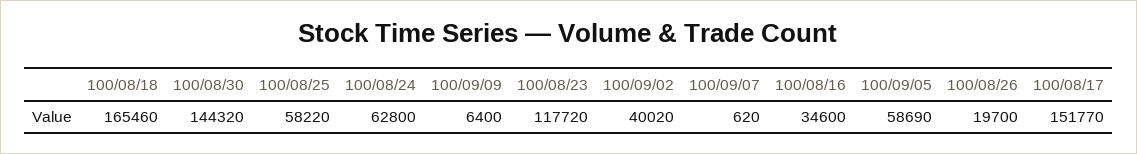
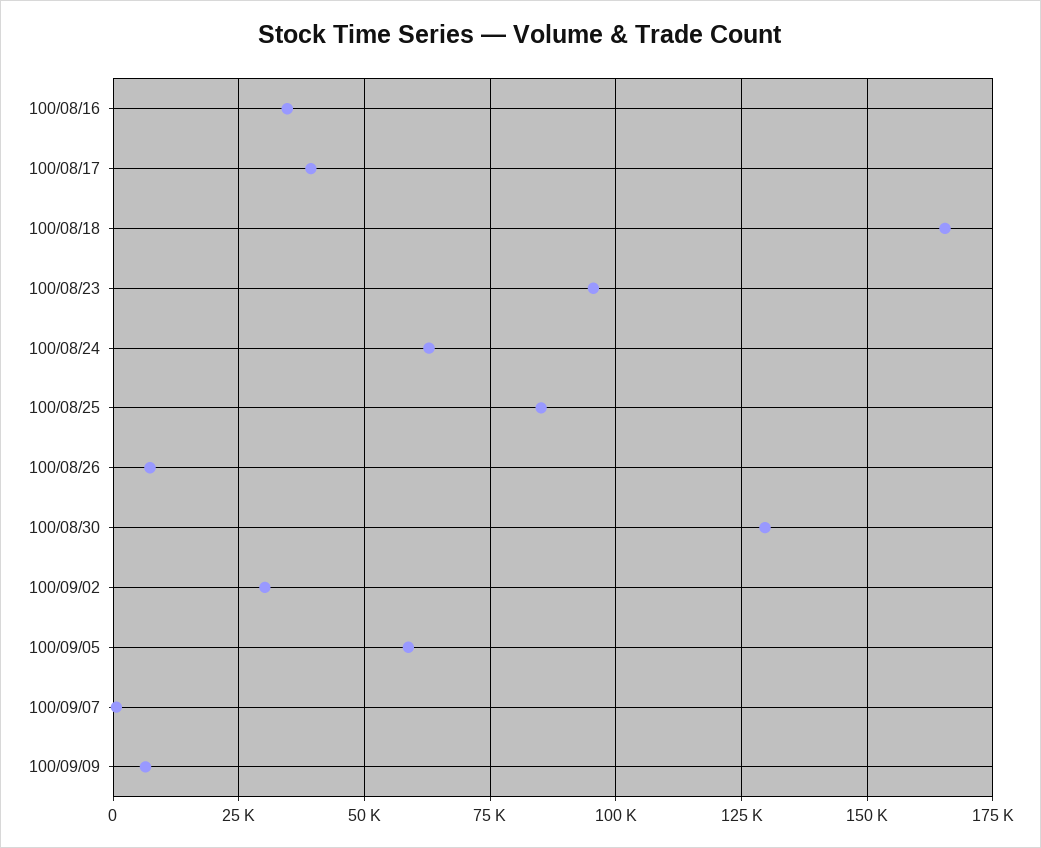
  {
    "100/08/18": 165460,
-   "100/08/30": 144320,
+   "100/08/30": 130000,
-   "100/08/25": 58220,
+   "100/08/25": 85000,
    "100/08/24": 62800,
    "100/09/09": 6400,
-   "100/08/23": 117720,
+   "100/08/23": 95000,
-   "100/09/02": 40020,
+   "100/09/02": 30000,
    "100/09/07": 620,
    "100/08/16": 34600,
    "100/09/05": 58690,
-   "100/08/26": 19700,
+   "100/08/26": 7500,
-   "100/08/17": 151770
+   "100/08/17": 40000
  }

